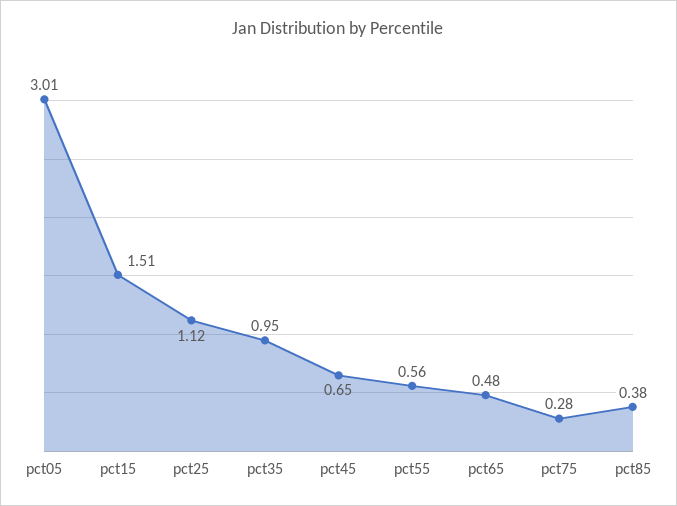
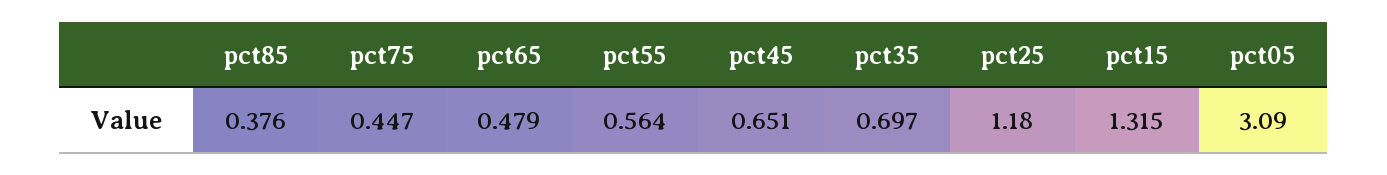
  {
-   "pct05": 3.01,
+   "pct05": 3.09,
-   "pct15": 1.51,
+   "pct15": 1.315,
-   "pct25": 1.12,
+   "pct25": 1.18,
-   "pct35": 0.95,
+   "pct35": 0.697,
    "pct45": 0.651,
    "pct55": 0.564,
    "pct65": 0.479,
-   "pct75": 0.28,
+   "pct75": 0.447,
    "pct85": 0.376
  }

